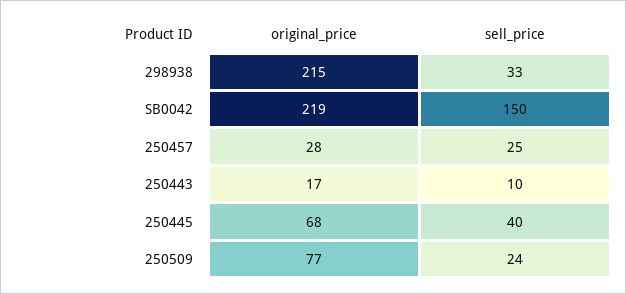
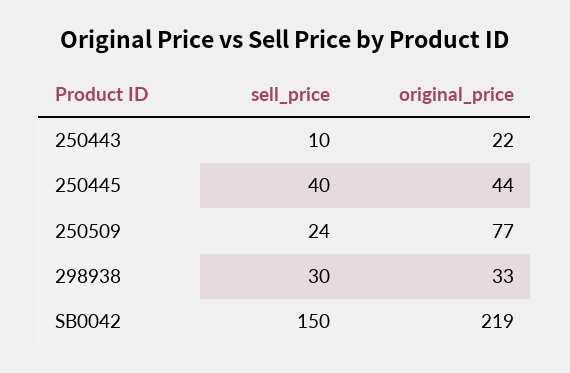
  {
    "original_price": {
-     "298938": 215,
+     "298938": 33,
      "SB0042": 219,
-     "250457": 28,
-     "250443": 17,
+     "250443": 22,
-     "250445": 68,
+     "250445": 44,
      "250509": 77
    },
    "sell_price": {
-     "298938": 33,
+     "298938": 30,
      "SB0042": 150,
-     "250457": 25,
      "250443": 10,
      "250445": 40,
      "250509": 24
    }
  }

